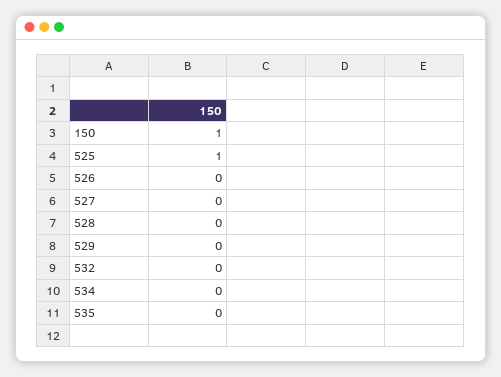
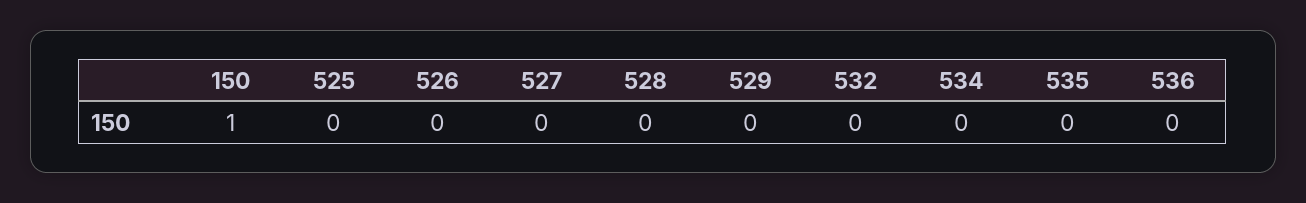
  {
    "150": 1,
-   "525": 1,
+   "525": 0,
    "526": 0,
    "527": 0,
    "528": 0,
    "529": 0,
    "532": 0,
    "534": 0,
-   "535": 0
+   "535": 0,
+   "536": 0
  }

